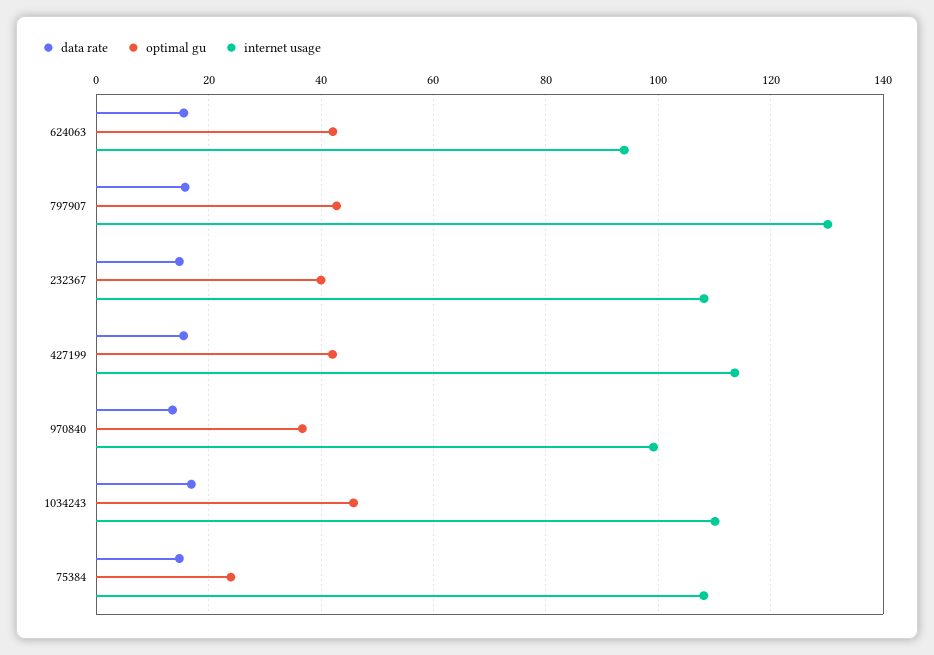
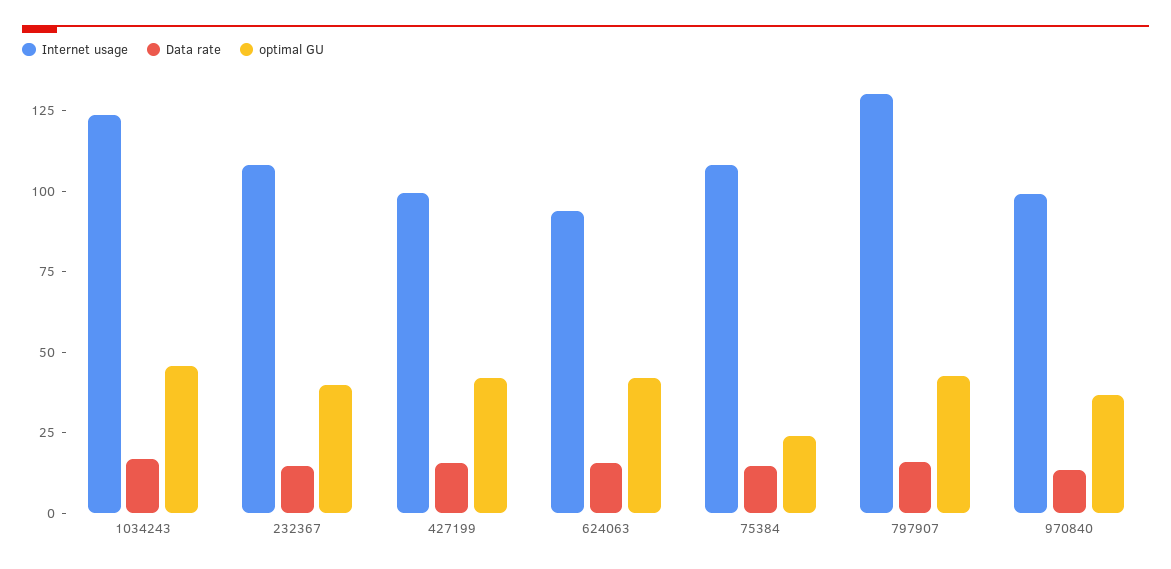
  {
    "data rate": {
      "624063": 16,
      "797907": 16,
      "232367": 14,
      "427199": 16,
      "970840": 14,
      "1034243": 16,
      "75384": 14
    },
    "optimal gu": {
      "624063": 42,
      "797907": 42,
      "232367": 40,
      "427199": 42,
      "970840": 36,
      "1034243": 46,
      "75384": 24
    },
    "internet usage": {
      "624063": 94,
      "797907": 130,
      "232367": 108,
-     "427199": 114,
+     "427199": 100,
      "970840": 100,
-     "1034243": 110,
+     "1034243": 125,
      "75384": 108
    }
  }

